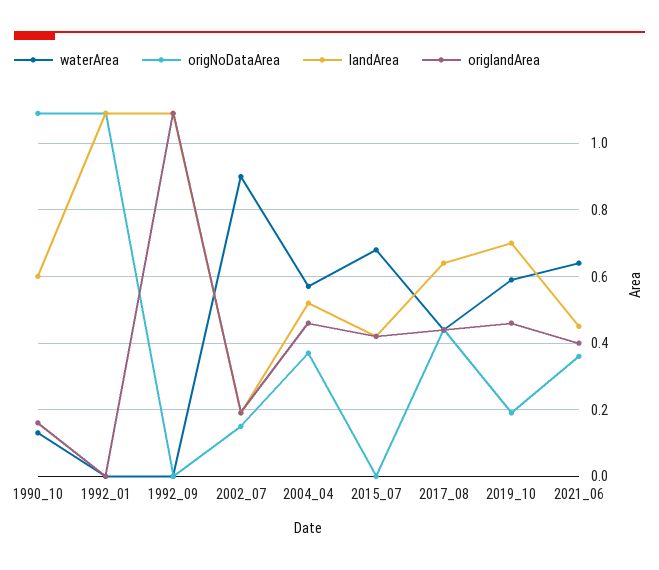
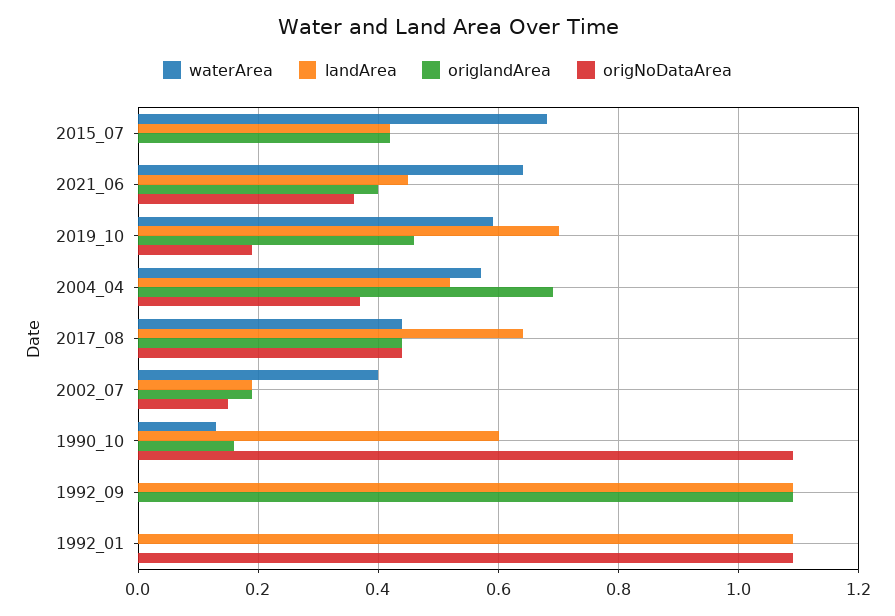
  {
    "waterArea": {
      "1990_10": 0.15,
      "1992_01": 0,
      "1992_09": 0,
-     "2002_07": 0.9,
+     "2002_07": 0.4,
      "2004_04": 0.55,
      "2015_07": 0.7,
      "2017_08": 0.45,
      "2019_10": 0.6,
      "2021_06": 0.65
    },
    "origNoDataArea": {
      "1990_10": 1.1,
      "1992_01": 1.1,
      "1992_09": 0,
      "2002_07": 0.15,
      "2004_04": 0.35,
      "2015_07": 0,
      "2017_08": 0.45,
      "2019_10": 0.2,
      "2021_06": 0.35
    },
    "landArea": {
      "1990_10": 0.6,
      "1992_01": 1.1,
      "1992_09": 1.1,
      "2002_07": 0.2,
      "2004_04": 0.5,
      "2015_07": 0.4,
      "2017_08": 0.65,
      "2019_10": 0.7,
      "2021_06": 0.45
    },
    "origlandArea": {
      "1990_10": 0.15,
      "1992_01": 0,
      "1992_09": 1.1,
      "2002_07": 0.2,
-     "2004_04": 0.45,
+     "2004_04": 0.7,
      "2015_07": 0.4,
      "2017_08": 0.45,
      "2019_10": 0.45,
      "2021_06": 0.4
    }
  }

